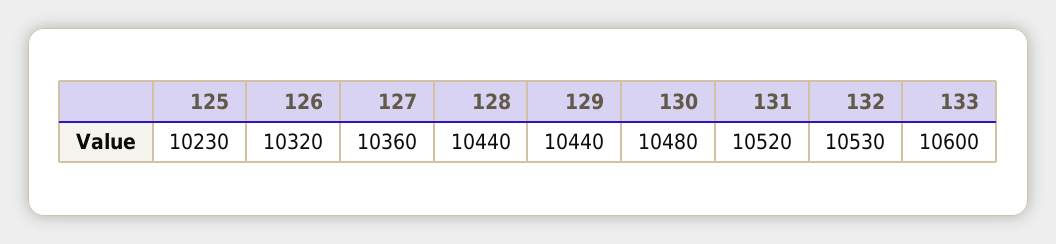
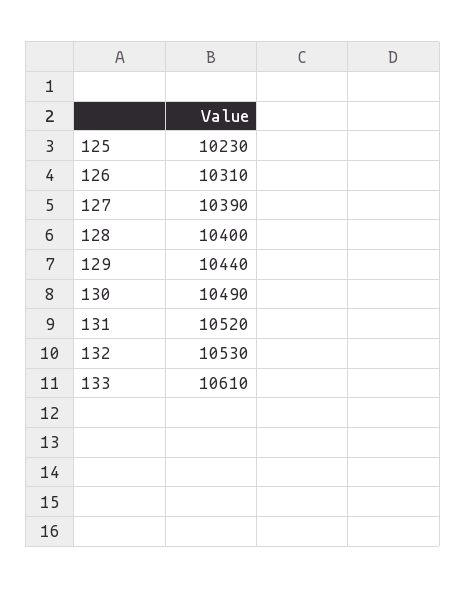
  {
    "125": 10230,
-   "126": 10320,
+   "126": 10310,
-   "127": 10360,
+   "127": 10390,
-   "128": 10440,
+   "128": 10400,
    "129": 10440,
-   "130": 10480,
+   "130": 10490,
    "131": 10520,
    "132": 10530,
-   "133": 10600
+   "133": 10610
  }

